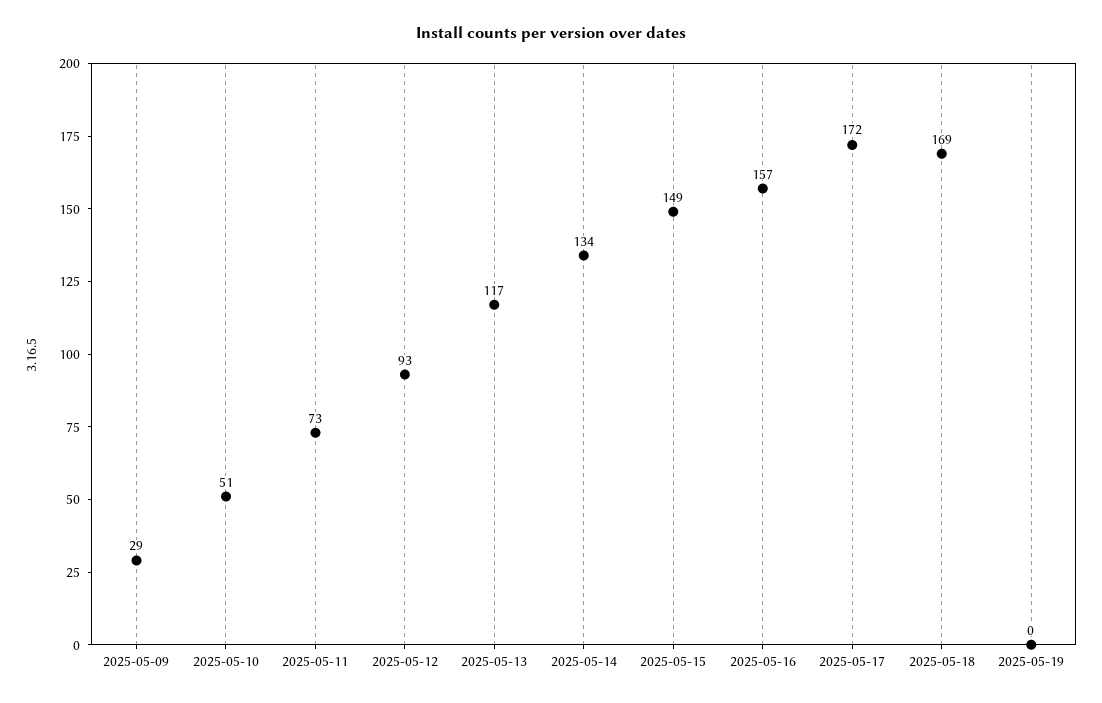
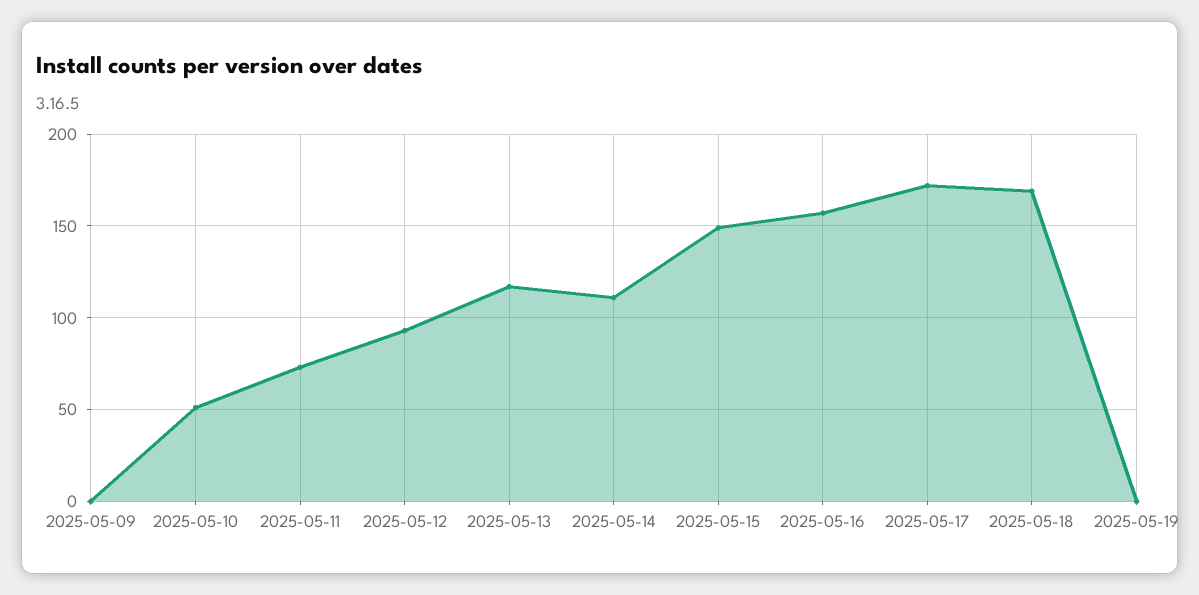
  {
-   "2025-05-09": 29,
+   "2025-05-09": 0,
    "2025-05-10": 51,
    "2025-05-11": 73,
    "2025-05-12": 93,
    "2025-05-13": 117,
-   "2025-05-14": 134,
+   "2025-05-14": 110,
    "2025-05-15": 149,
    "2025-05-16": 157,
    "2025-05-17": 172,
    "2025-05-18": 169,
    "2025-05-19": 0
  }

